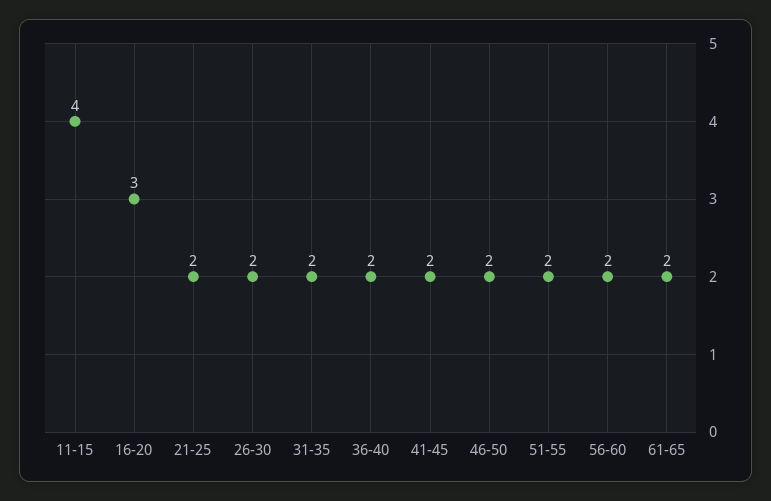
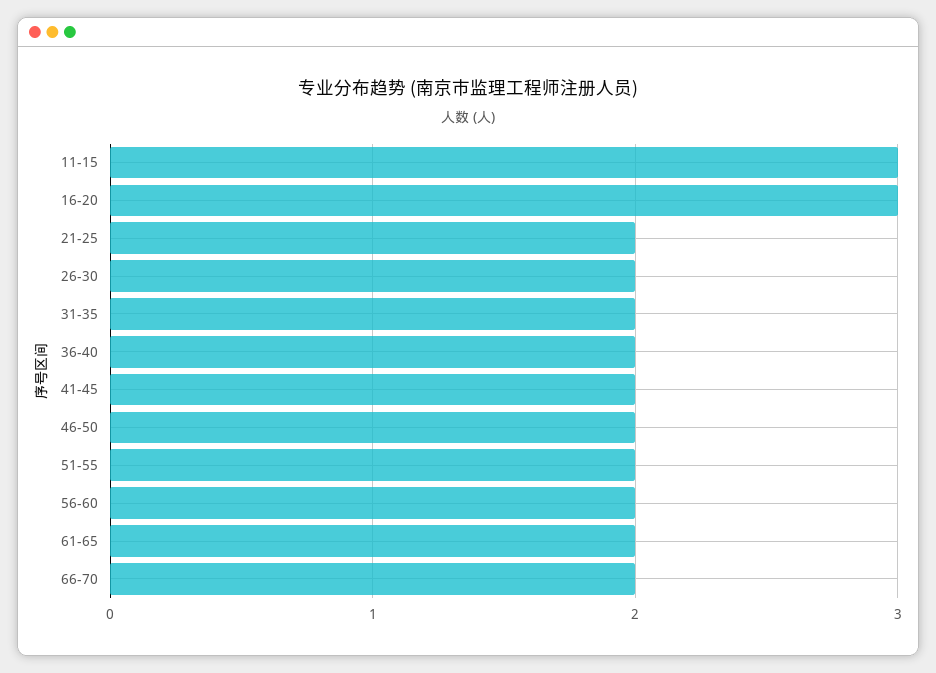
  {
-   "11-15": 4,
+   "11-15": 3,
    "16-20": 3,
    "21-25": 2,
    "26-30": 2,
    "31-35": 2,
    "36-40": 2,
    "41-45": 2,
    "46-50": 2,
    "51-55": 2,
    "56-60": 2,
-   "61-65": 2
+   "61-65": 2,
+   "66-70": 2
  }

